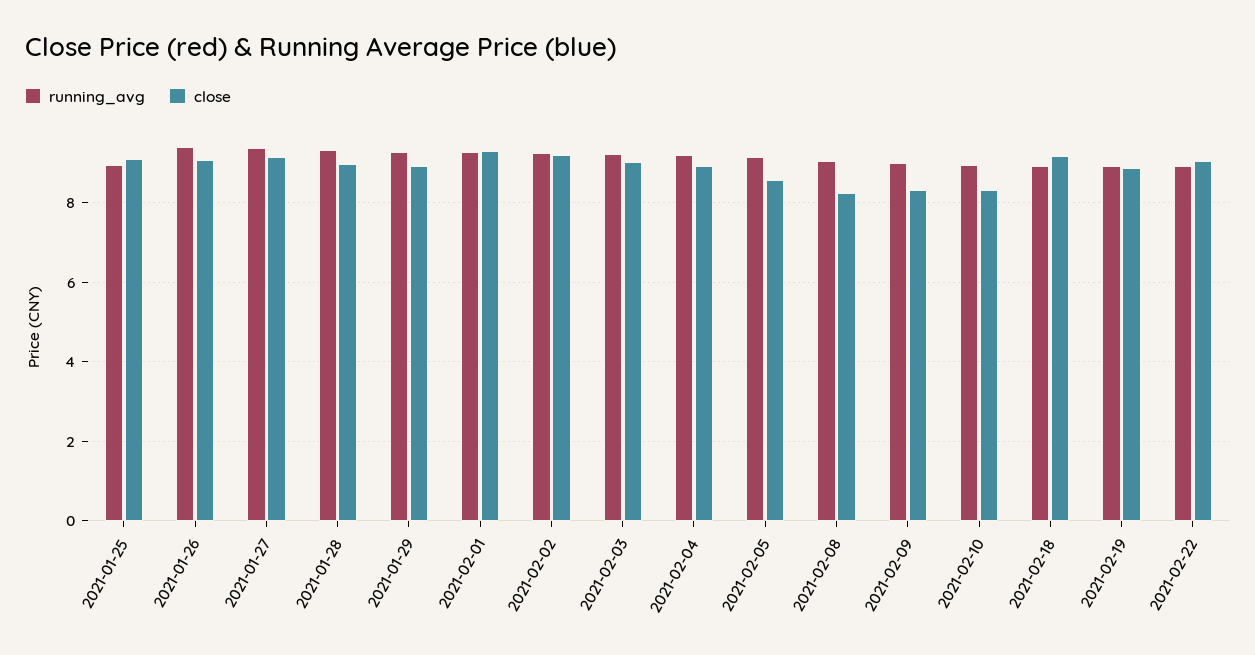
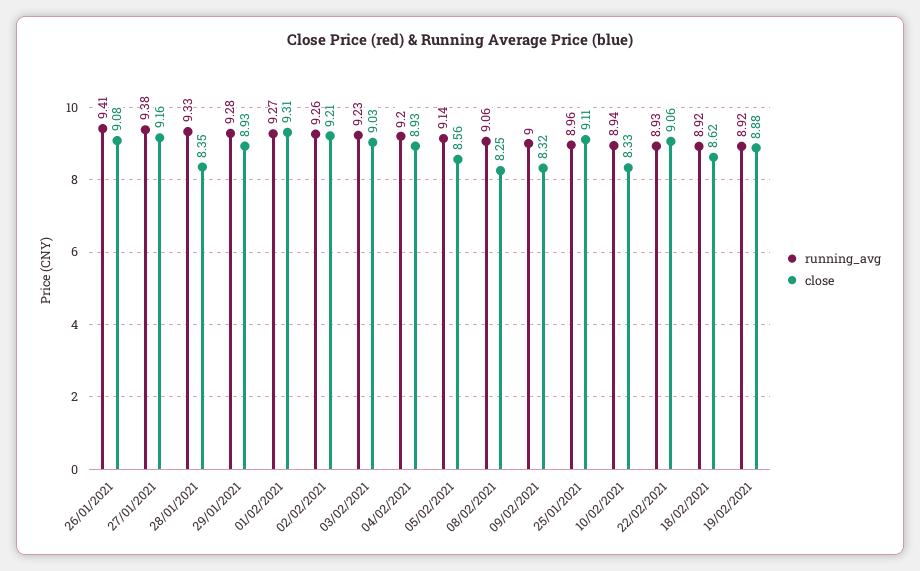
  {
    "running_avg": {
      "2021-01-25": 8.96,
      "2021-01-26": 9.41,
      "2021-01-27": 9.38,
      "2021-01-28": 9.33,
      "2021-01-29": 9.28,
      "2021-02-01": 9.27,
      "2021-02-02": 9.26,
      "2021-02-03": 9.23,
      "2021-02-04": 9.2,
      "2021-02-05": 9.14,
      "2021-02-08": 9.06,
      "2021-02-09": 9,
      "2021-02-10": 8.94,
      "2021-02-18": 8.92,
      "2021-02-19": 8.92,
      "2021-02-22": 8.93
    },
    "close": {
      "2021-01-25": 9.11,
      "2021-01-26": 9.08,
      "2021-01-27": 9.16,
-     "2021-01-28": 9,
+     "2021-01-28": 8.35,
      "2021-01-29": 8.93,
      "2021-02-01": 9.31,
      "2021-02-02": 9.21,
      "2021-02-03": 9.03,
      "2021-02-04": 8.93,
      "2021-02-05": 8.56,
      "2021-02-08": 8.25,
      "2021-02-09": 8.32,
      "2021-02-10": 8.33,
-     "2021-02-18": 9.2,
+     "2021-02-18": 8.62,
      "2021-02-19": 8.88,
      "2021-02-22": 9.06
    }
  }

